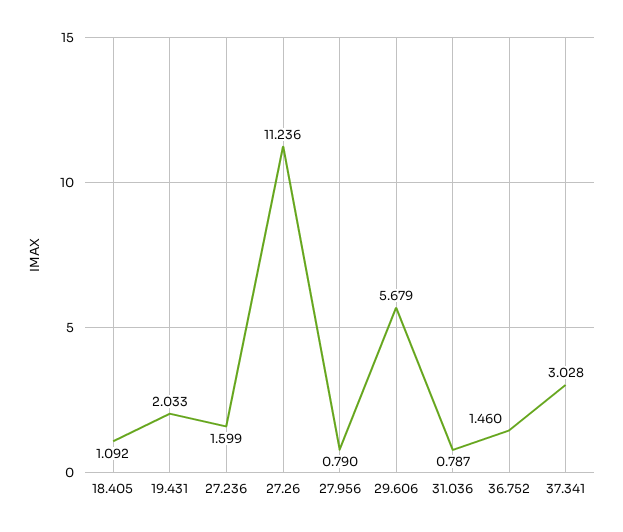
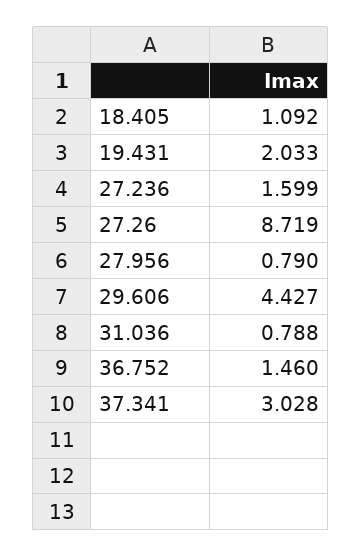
  {
    "18.405": 1.092,
    "19.431": 2.033,
    "27.236": 1.599,
-   "27.26": 11.236,
+   "27.26": 8.719,
    "27.956": 0.79,
-   "29.606": 5.679,
+   "29.606": 4.427,
-   "31.036": 0.787,
+   "31.036": 0.788,
    "36.752": 1.46,
    "37.341": 3.028
  }

